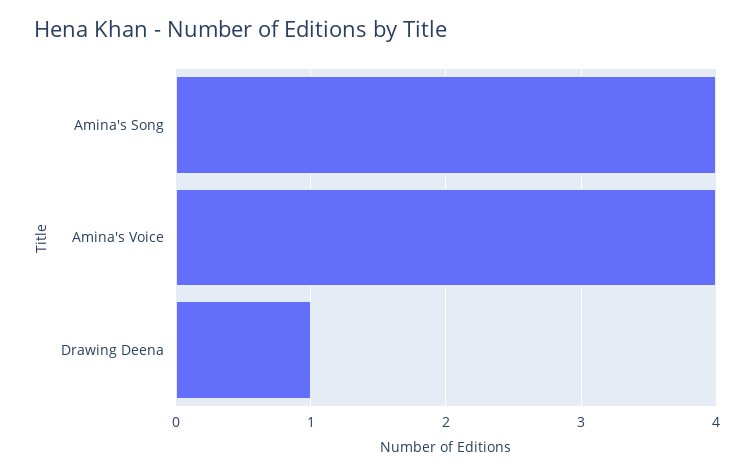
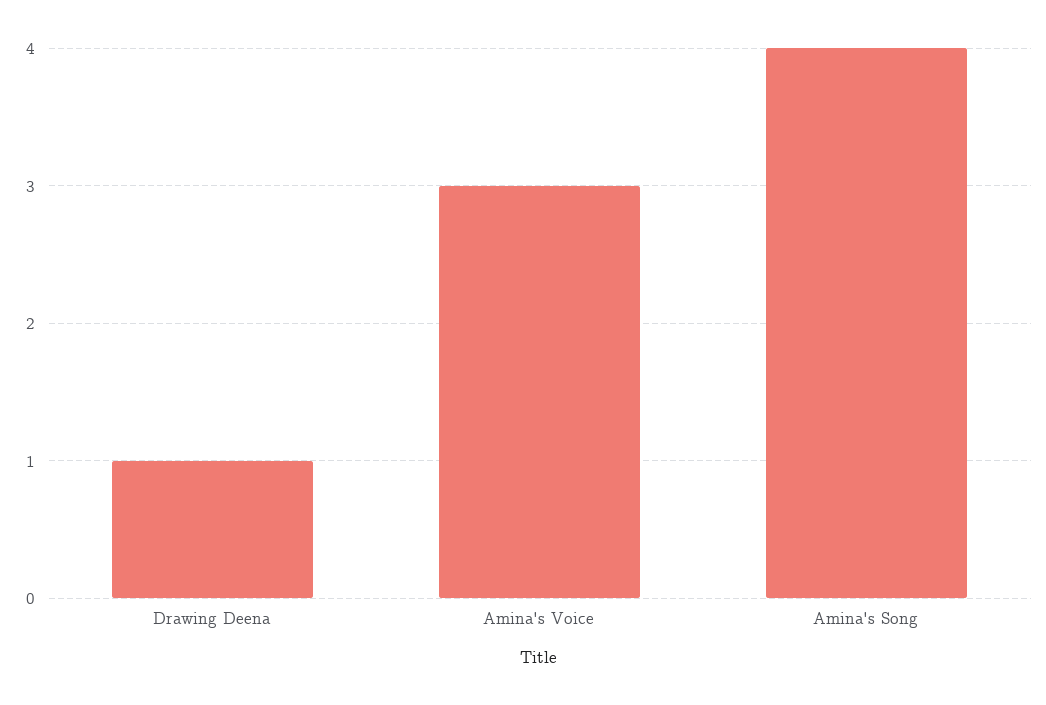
  {
    "Amina's Song": 4,
-   "Amina's Voice": 4,
+   "Amina's Voice": 3,
    "Drawing Deena": 1
  }

